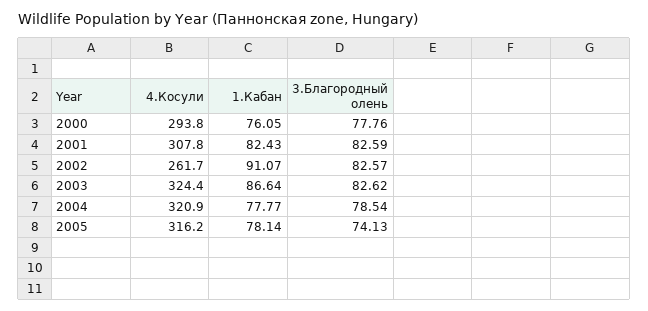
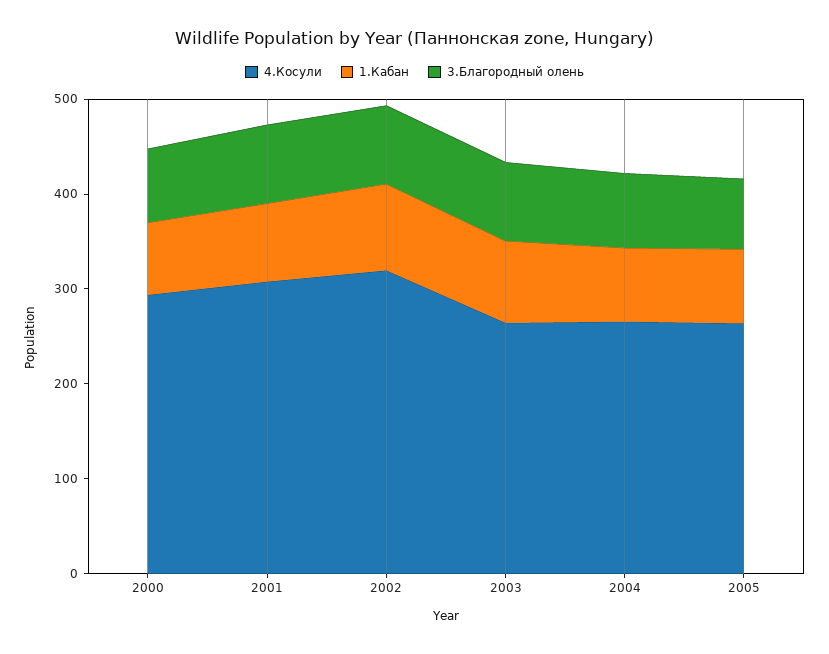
  {
    "4.Косули": {
      "2000": 293.8,
      "2001": 307.8,
-     "2002": 261.7,
+     "2002": 320,
-     "2003": 324.4,
+     "2003": 260,
-     "2004": 320.9,
+     "2004": 260,
-     "2005": 316.2
+     "2005": 260
    },
    "1.Кабан": {
      "2000": 76.05,
      "2001": 82.43,
      "2002": 91.07,
      "2003": 86.64,
      "2004": 77.77,
      "2005": 78.14
    },
    "3.Благородный олень": {
      "2000": 77.76,
      "2001": 82.59,
      "2002": 82.57,
      "2003": 82.62,
      "2004": 78.54,
      "2005": 74.13
    }
  }

